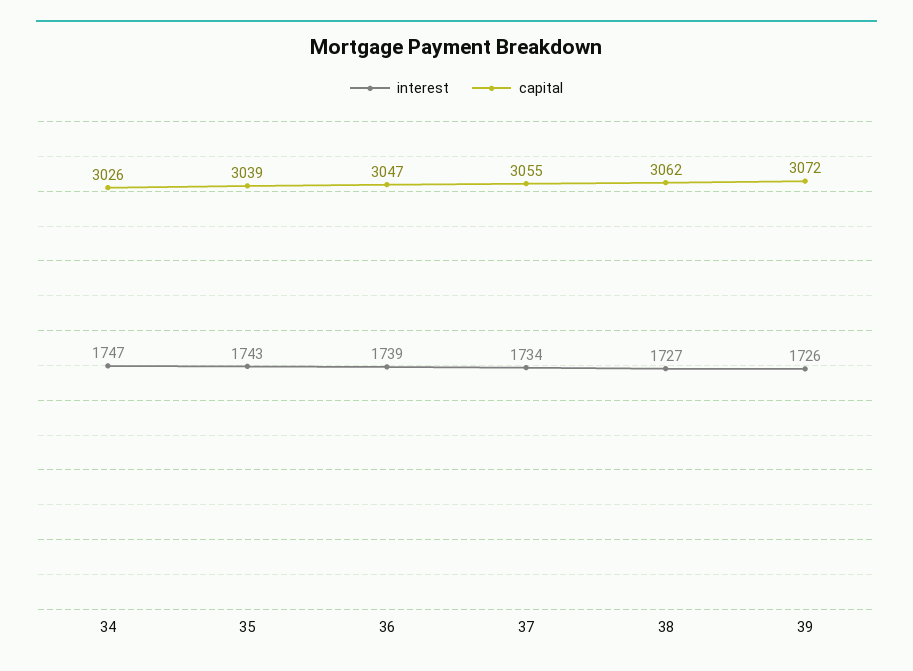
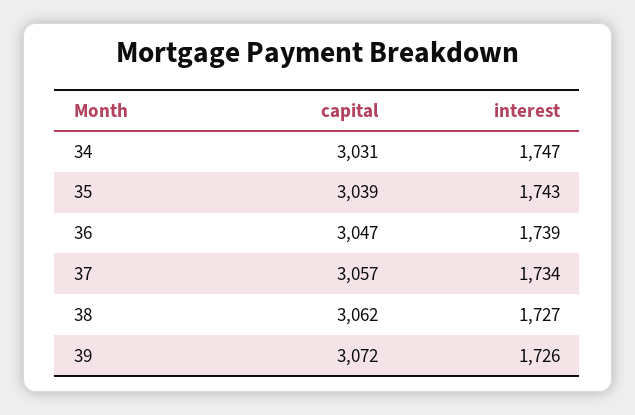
  {
    "interest": {
      "34": 1747,
      "35": 1743,
      "36": 1739,
      "37": 1734,
      "38": 1727,
      "39": 1726
    },
    "capital": {
-     "34": 3026,
+     "34": 3031,
      "35": 3039,
      "36": 3047,
-     "37": 3055,
+     "37": 3057,
      "38": 3062,
      "39": 3072
    }
  }

